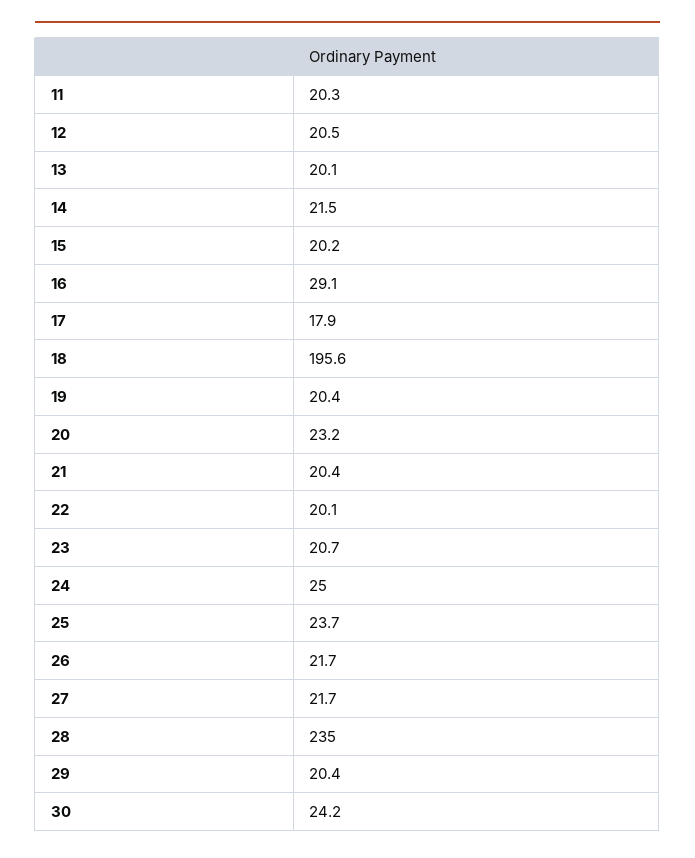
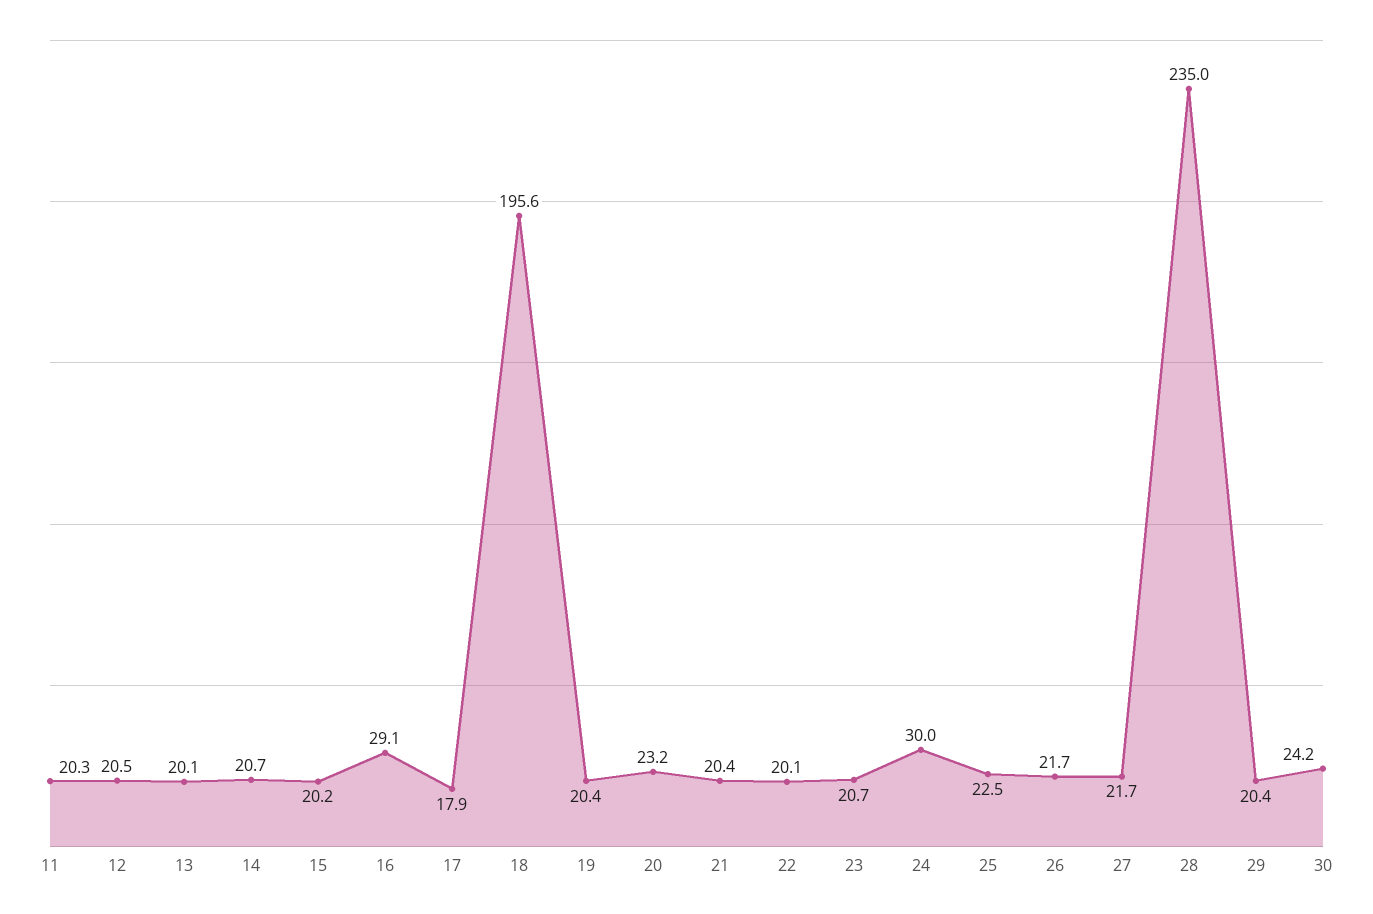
  {
    "11": 20.3,
    "12": 20.5,
    "13": 20.1,
-   "14": 21.5,
+   "14": 20.7,
    "15": 20.2,
    "16": 29.1,
    "17": 17.9,
    "18": 195.6,
    "19": 20.4,
    "20": 23.2,
    "21": 20.4,
    "22": 20.1,
    "23": 20.7,
-   "24": 25,
+   "24": 30,
-   "25": 23.7,
+   "25": 22.5,
    "26": 21.7,
    "27": 21.7,
    "28": 235,
    "29": 20.4,
    "30": 24.2
  }

